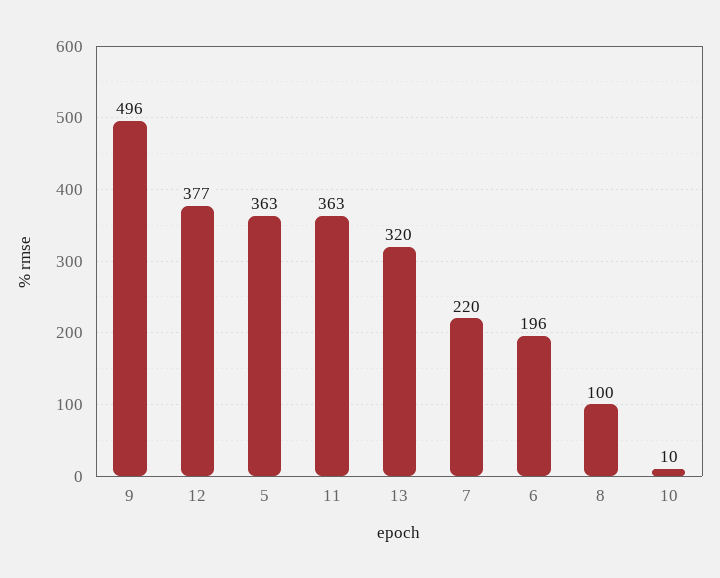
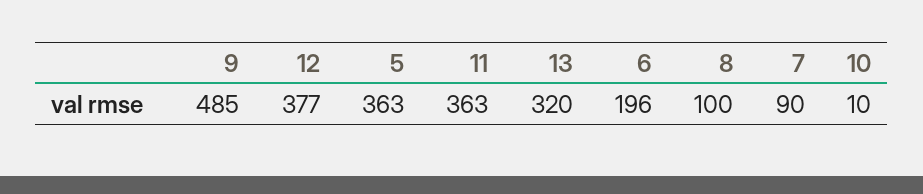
  {
-   "9": 496,
+   "9": 485,
    "12": 377,
    "5": 363,
    "11": 363,
    "13": 320,
-   "7": 220,
+   "7": 90,
    "6": 196,
    "8": 100,
    "10": 10
  }

